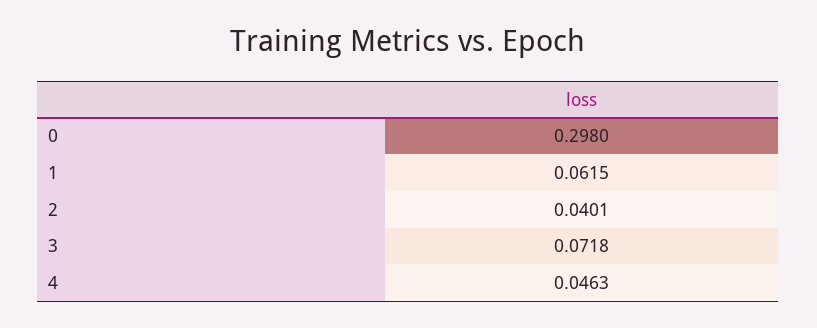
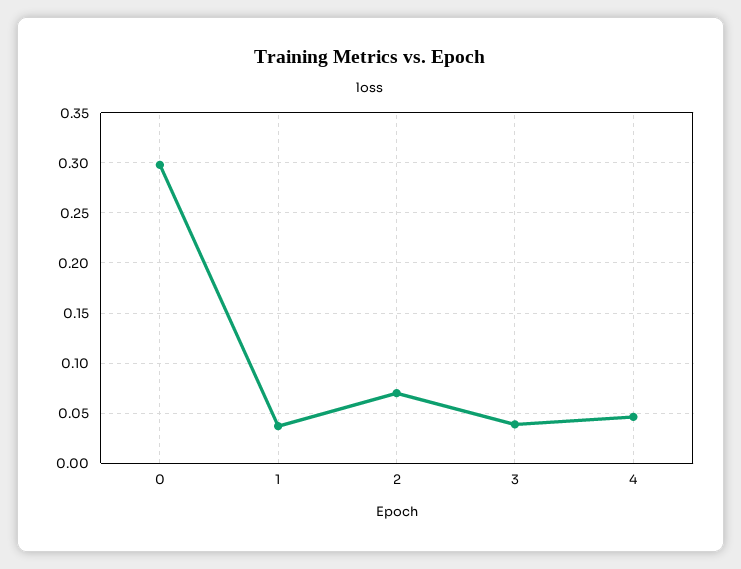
  {
    "0": 0.298,
-   "1": 0.0615,
+   "1": 0.04,
-   "2": 0.0401,
+   "2": 0.07,
-   "3": 0.0718,
+   "3": 0.04,
    "4": 0.0463
  }

